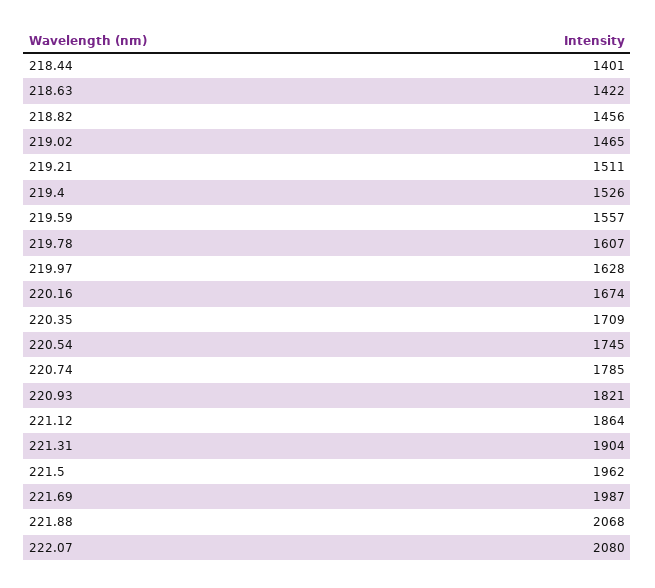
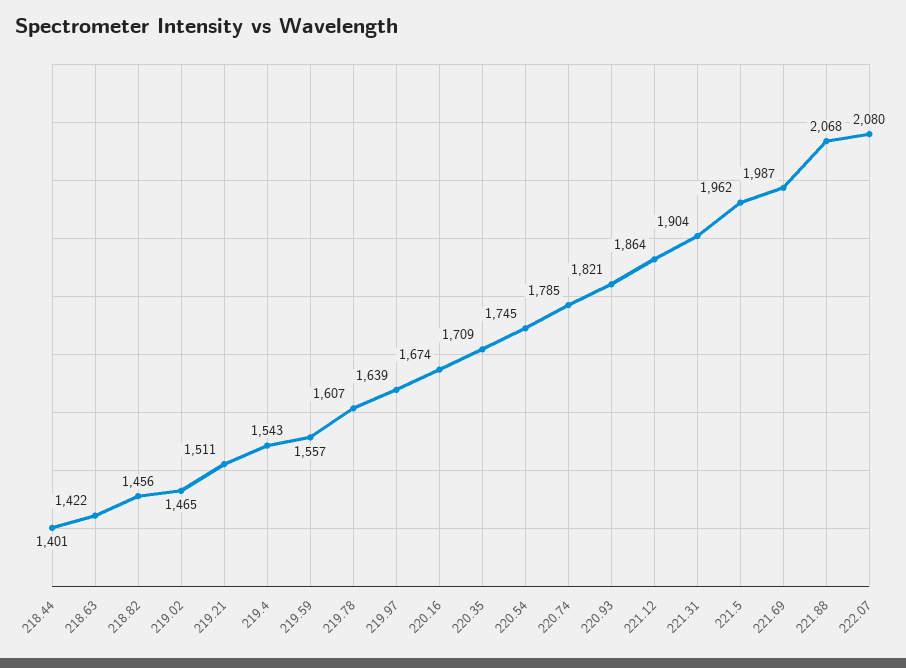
  {
    "218.44": 1401,
    "218.63": 1422,
    "218.82": 1456,
    "219.02": 1465,
    "219.21": 1511,
-   "219.4": 1526,
+   "219.4": 1543,
    "219.59": 1557,
    "219.78": 1607,
-   "219.97": 1628,
+   "219.97": 1639,
    "220.16": 1674,
    "220.35": 1709,
    "220.54": 1745,
    "220.74": 1785,
    "220.93": 1821,
    "221.12": 1864,
    "221.31": 1904,
    "221.5": 1962,
    "221.69": 1987,
    "221.88": 2068,
    "222.07": 2080
  }

